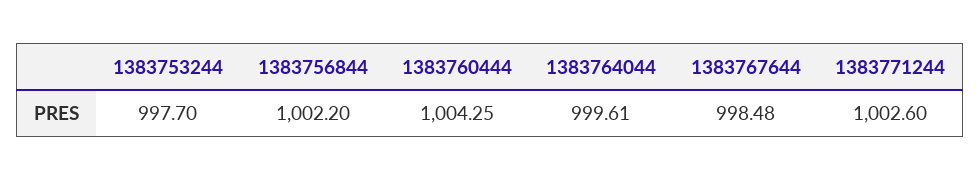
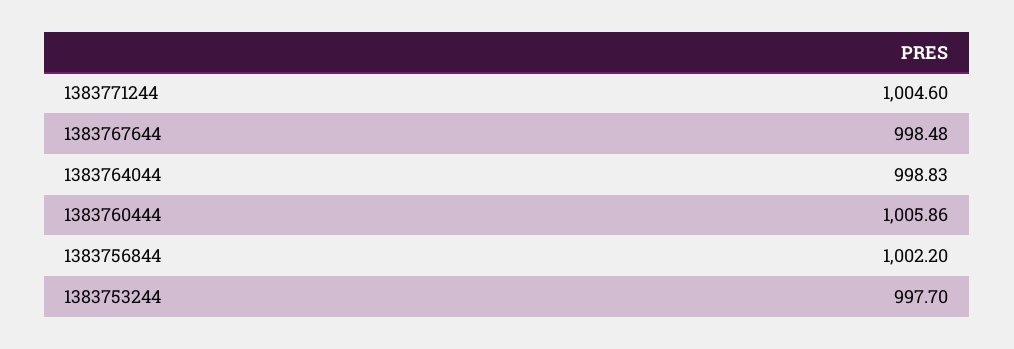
  {
    "1383753244": 997.7,
    "1383756844": 1002.2,
-   "1383760444": 1004.25,
+   "1383760444": 1005.86,
-   "1383764044": 999.61,
+   "1383764044": 998.83,
    "1383767644": 998.48,
-   "1383771244": 1002.6
+   "1383771244": 1004.6
  }

